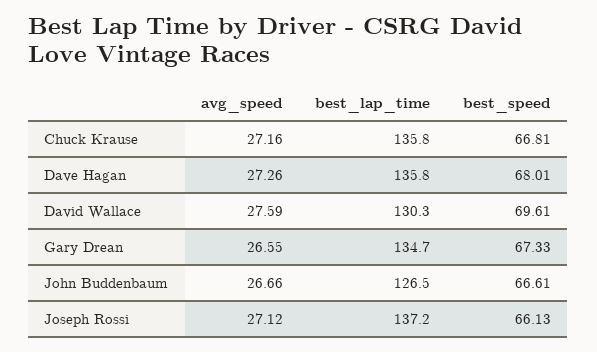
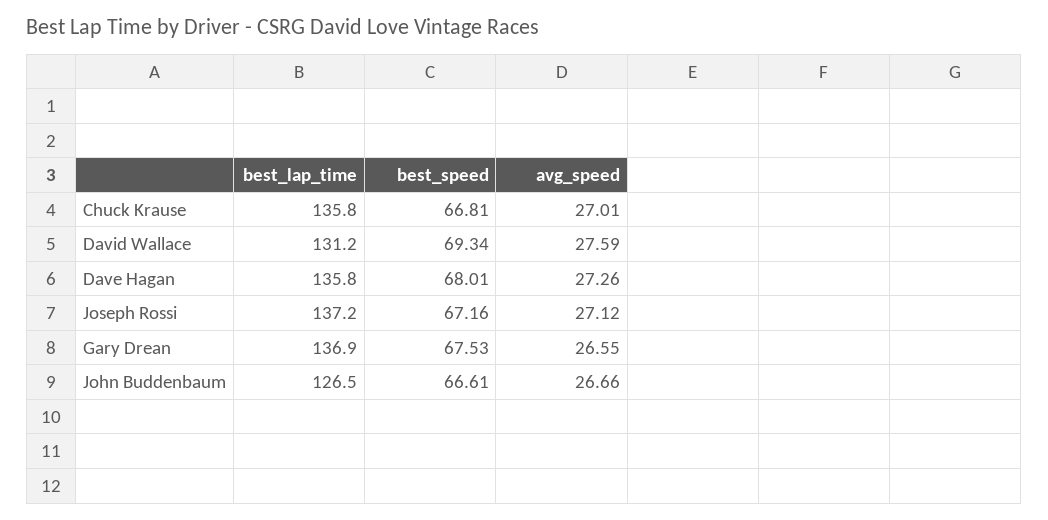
  {
    "avg_speed": {
-     "Chuck Krause": 27.16,
+     "Chuck Krause": 27.01,
      "Dave Hagan": 27.26,
      "David Wallace": 27.59,
      "Gary Drean": 26.55,
      "John Buddenbaum": 26.66,
      "Joseph Rossi": 27.12
    },
    "best_lap_time": {
      "Chuck Krause": 135.8,
      "Dave Hagan": 135.8,
-     "David Wallace": 130.3,
+     "David Wallace": 131.2,
-     "Gary Drean": 134.7,
+     "Gary Drean": 136.9,
      "John Buddenbaum": 126.5,
      "Joseph Rossi": 137.2
    },
    "best_speed": {
      "Chuck Krause": 66.81,
      "Dave Hagan": 68.01,
-     "David Wallace": 69.61,
+     "David Wallace": 69.34,
-     "Gary Drean": 67.33,
+     "Gary Drean": 67.53,
      "John Buddenbaum": 66.61,
-     "Joseph Rossi": 66.13
+     "Joseph Rossi": 67.16
    }
  }

